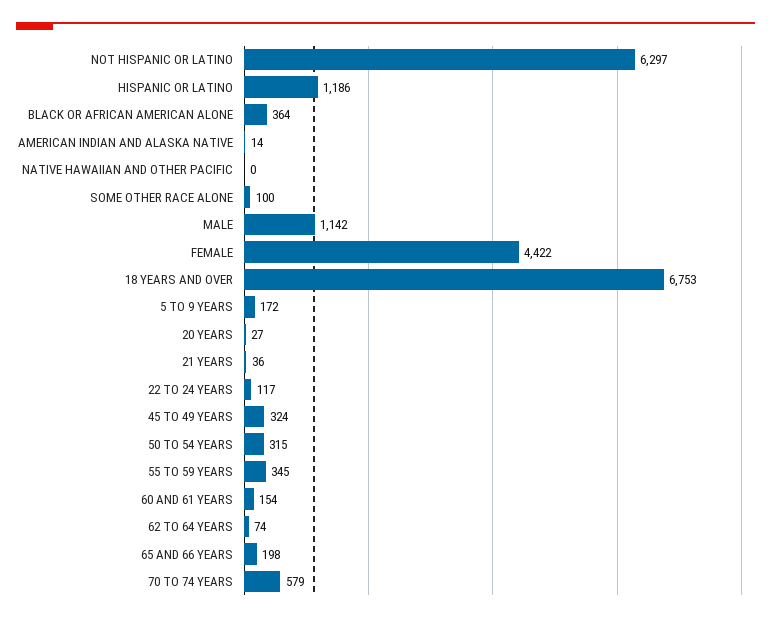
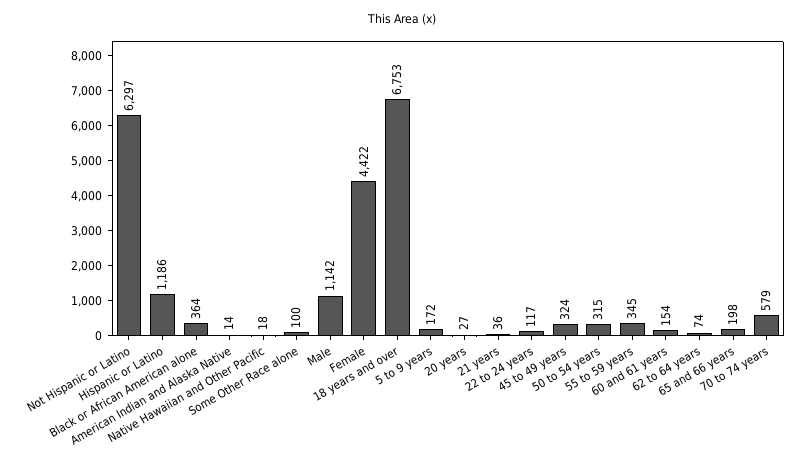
  {
    "NOT HISPANIC OR LATINO": 6297,
    "HISPANIC OR LATINO": 1186,
    "BLACK OR AFRICAN AMERICAN ALONE": 364,
    "AMERICAN INDIAN AND ALASKA NATIVE": 14,
-   "NATIVE HAWAIIAN AND OTHER PACIFIC": 0,
+   "NATIVE HAWAIIAN AND OTHER PACIFIC": 18,
    "SOME OTHER RACE ALONE": 100,
    "MALE": 1142,
    "FEMALE": 4422,
    "18 YEARS AND OVER": 6753,
    "5 TO 9 YEARS": 172,
    "20 YEARS": 27,
    "21 YEARS": 36,
    "22 TO 24 YEARS": 117,
    "45 TO 49 YEARS": 324,
    "50 TO 54 YEARS": 315,
    "55 TO 59 YEARS": 345,
    "60 AND 61 YEARS": 154,
    "62 TO 64 YEARS": 74,
    "65 AND 66 YEARS": 198,
    "70 TO 74 YEARS": 579
  }

